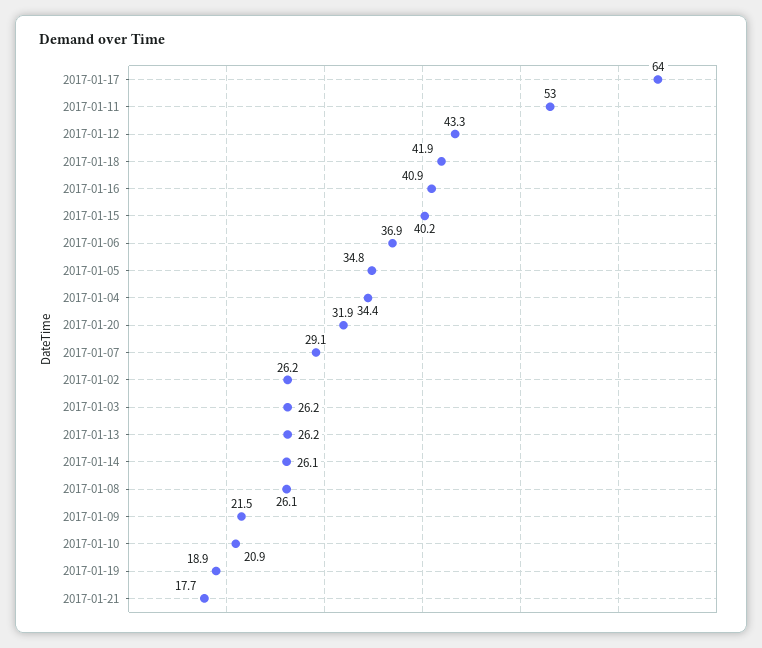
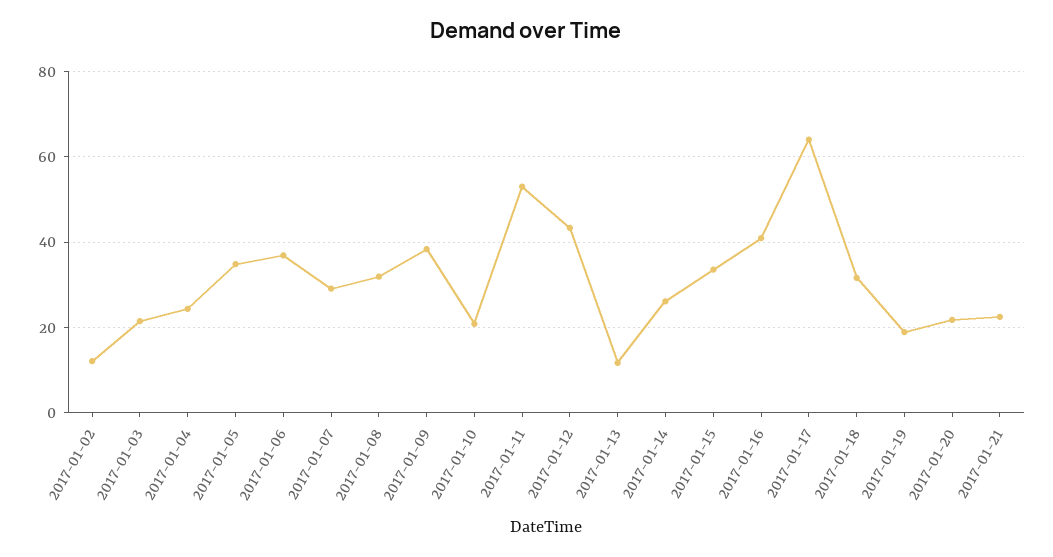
  {
    "2017-01-17": 64,
    "2017-01-11": 53,
    "2017-01-12": 43.3,
-   "2017-01-18": 41.9,
+   "2017-01-18": 32,
    "2017-01-16": 40.9,
-   "2017-01-15": 40.2,
+   "2017-01-15": 34,
    "2017-01-06": 36.9,
    "2017-01-05": 34.8,
-   "2017-01-04": 34.4,
+   "2017-01-04": 24,
-   "2017-01-20": 31.9,
+   "2017-01-20": 22,
    "2017-01-07": 29.1,
-   "2017-01-02": 26.2,
+   "2017-01-02": 12,
-   "2017-01-03": 26.2,
+   "2017-01-03": 22,
-   "2017-01-13": 26.2,
+   "2017-01-13": 12,
    "2017-01-14": 26.1,
-   "2017-01-08": 26.1,
+   "2017-01-08": 32,
-   "2017-01-09": 21.5,
+   "2017-01-09": 38,
    "2017-01-10": 20.9,
    "2017-01-19": 18.9,
-   "2017-01-21": 17.7
+   "2017-01-21": 22
  }

